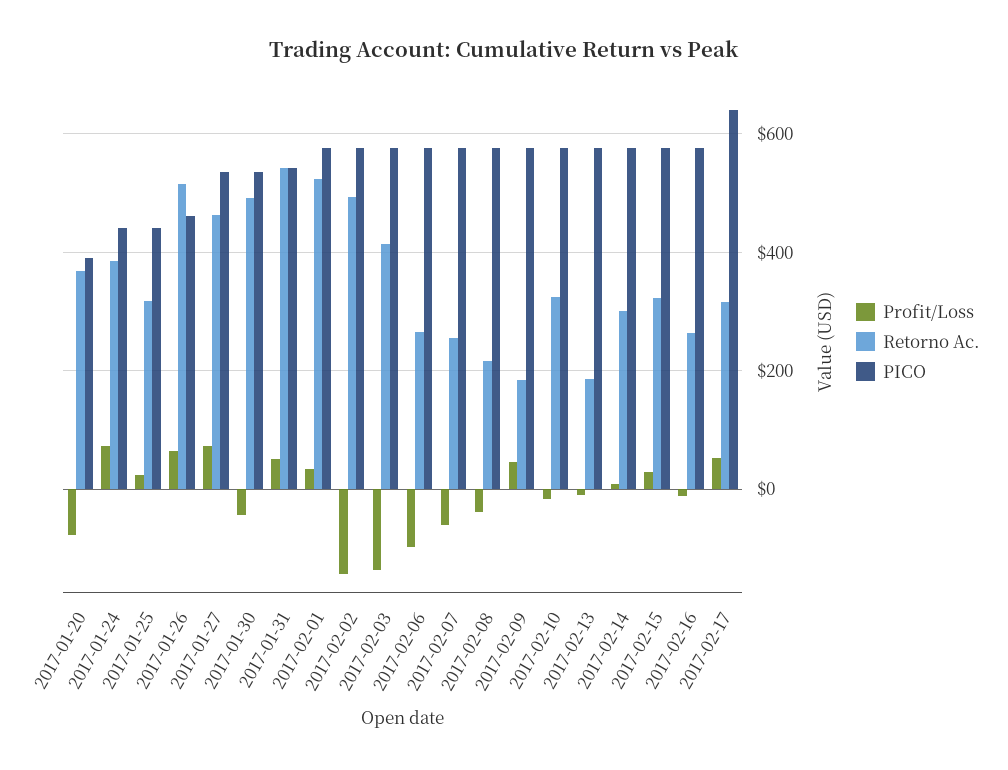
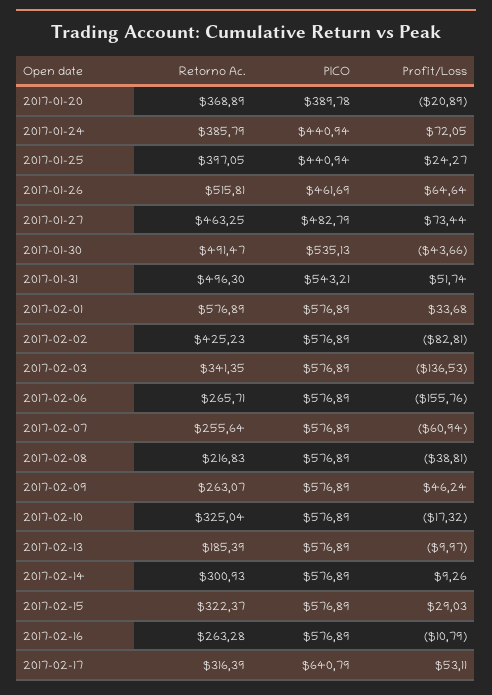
  {
    "Profit/Loss": {
-     "2017-01-20": -80,
+     "2017-01-20": -20.89,
      "2017-01-24": 72.05,
      "2017-01-25": 24.27,
      "2017-01-26": 64.64,
      "2017-01-27": 73.44,
      "2017-01-30": -43.66,
      "2017-01-31": 51.74,
      "2017-02-01": 33.68,
-     "2017-02-02": -140,
+     "2017-02-02": -82.81,
      "2017-02-03": -136.53,
-     "2017-02-06": -100,
+     "2017-02-06": -155.76,
      "2017-02-07": -60.94,
      "2017-02-08": -38.81,
      "2017-02-09": 46.24,
      "2017-02-10": -17.32,
      "2017-02-13": -9.97,
      "2017-02-14": 9.26,
      "2017-02-15": 29.03,
      "2017-02-16": -10.79,
      "2017-02-17": 53.11
    },
    "Retorno Ac.": {
      "2017-01-20": 368.89,
      "2017-01-24": 385.79,
-     "2017-01-25": 320,
+     "2017-01-25": 397.05,
      "2017-01-26": 515.81,
      "2017-01-27": 463.25,
      "2017-01-30": 491.47,
-     "2017-01-31": 540,
+     "2017-01-31": 496.3,
-     "2017-02-01": 520,
+     "2017-02-01": 576.89,
-     "2017-02-02": 500,
+     "2017-02-02": 425.23,
-     "2017-02-03": 420,
+     "2017-02-03": 341.35,
      "2017-02-06": 265.71,
      "2017-02-07": 255.64,
      "2017-02-08": 216.83,
-     "2017-02-09": 180,
+     "2017-02-09": 263.07,
      "2017-02-10": 325.04,
      "2017-02-13": 185.39,
      "2017-02-14": 300.93,
      "2017-02-15": 322.37,
      "2017-02-16": 263.28,
      "2017-02-17": 316.39
    },
    "PICO": {
      "2017-01-20": 389.78,
      "2017-01-24": 440.94,
      "2017-01-25": 440.94,
      "2017-01-26": 461.69,
-     "2017-01-27": 540,
+     "2017-01-27": 482.79,
      "2017-01-30": 535.13,
      "2017-01-31": 543.21,
      "2017-02-01": 576.89,
      "2017-02-02": 576.89,
      "2017-02-03": 576.89,
      "2017-02-06": 576.89,
      "2017-02-07": 576.89,
      "2017-02-08": 576.89,
      "2017-02-09": 576.89,
      "2017-02-10": 576.89,
      "2017-02-13": 576.89,
      "2017-02-14": 576.89,
      "2017-02-15": 576.89,
      "2017-02-16": 576.89,
      "2017-02-17": 640.79
    }
  }

